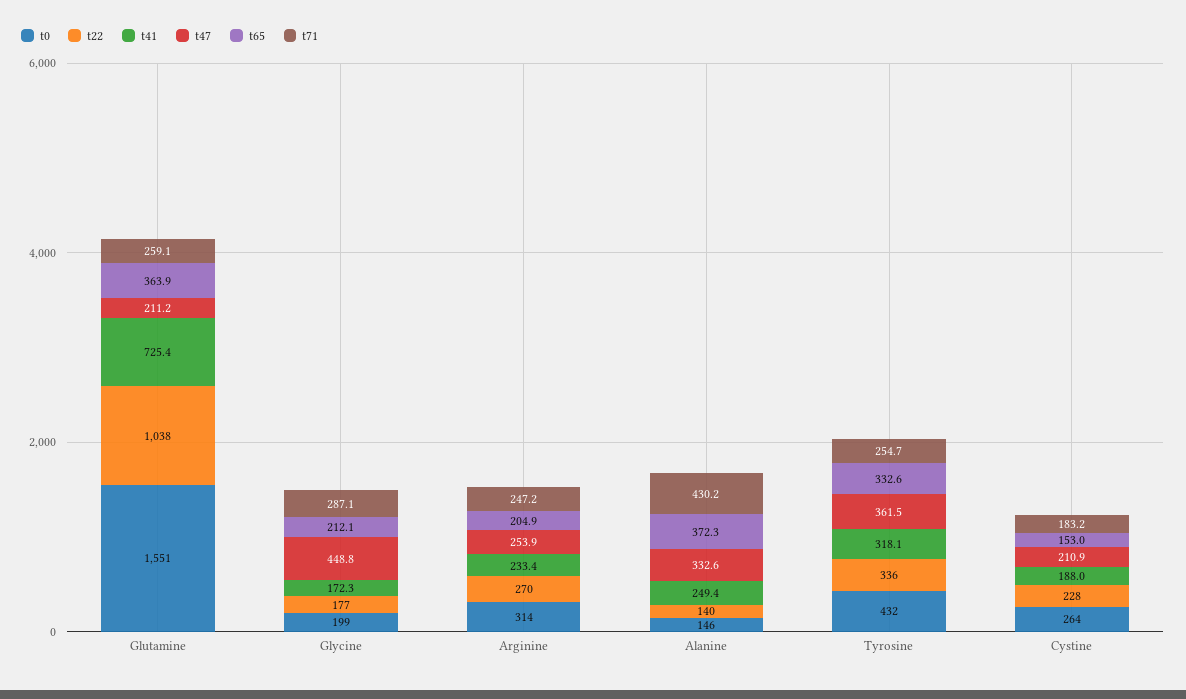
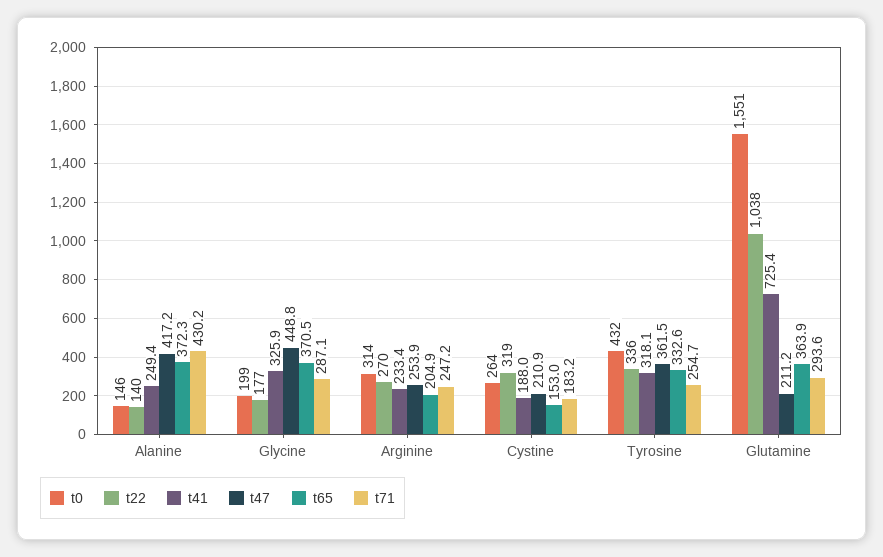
  {
    "t0": {
      "Glutamine": 1551,
      "Glycine": 199,
      "Arginine": 314,
      "Alanine": 146,
      "Tyrosine": 432,
      "Cystine": 264
    },
    "t22": {
      "Glutamine": 1038,
      "Glycine": 177,
      "Arginine": 270,
      "Alanine": 140,
      "Tyrosine": 336,
-     "Cystine": 228
+     "Cystine": 319
    },
    "t41": {
      "Glutamine": 725.4,
-     "Glycine": 172.3,
+     "Glycine": 325.9,
      "Arginine": 233.4,
      "Alanine": 249.4,
      "Tyrosine": 318.1,
      "Cystine": 188
    },
    "t47": {
      "Glutamine": 211.2,
      "Glycine": 448.8,
      "Arginine": 253.9,
-     "Alanine": 332.6,
+     "Alanine": 417.2,
      "Tyrosine": 361.5,
      "Cystine": 210.9
    },
    "t65": {
      "Glutamine": 363.9,
-     "Glycine": 212.1,
+     "Glycine": 370.5,
      "Arginine": 204.9,
      "Alanine": 372.3,
      "Tyrosine": 332.6,
      "Cystine": 153
    },
    "t71": {
-     "Glutamine": 259.1,
+     "Glutamine": 293.6,
      "Glycine": 287.1,
      "Arginine": 247.2,
      "Alanine": 430.2,
      "Tyrosine": 254.7,
      "Cystine": 183.2
    }
  }

